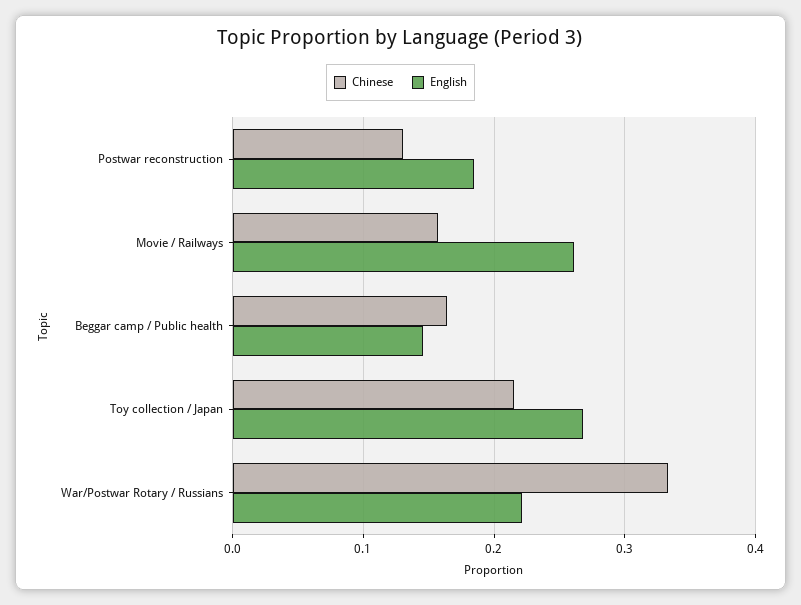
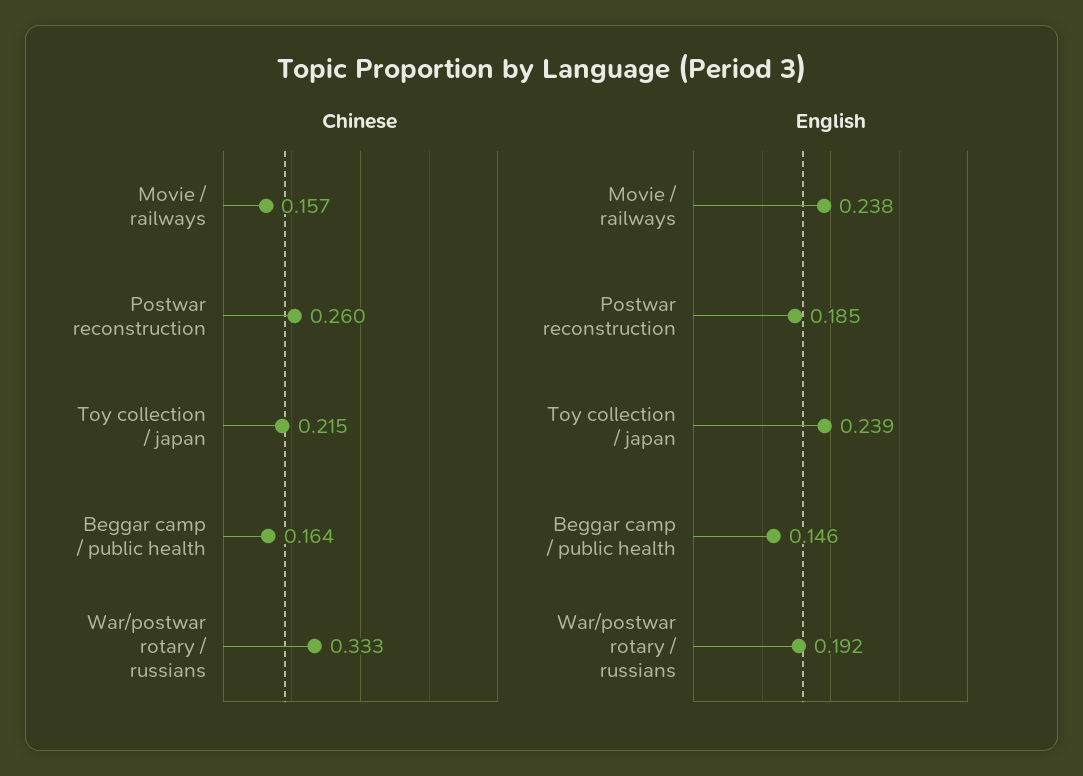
  {
    "Chinese": {
-     "Postwar reconstruction": 0.13,
+     "Postwar reconstruction": 0.26,
      "Movie / Railways": 0.157,
      "Beggar camp / Public health": 0.164,
      "Toy collection / Japan": 0.215,
      "War/Postwar Rotary / Russians": 0.333
    },
    "English": {
      "Postwar reconstruction": 0.185,
-     "Movie / Railways": 0.26,
+     "Movie / Railways": 0.238,
      "Beggar camp / Public health": 0.146,
-     "Toy collection / Japan": 0.27,
+     "Toy collection / Japan": 0.239,
-     "War/Postwar Rotary / Russians": 0.22
+     "War/Postwar Rotary / Russians": 0.192
    }
  }

